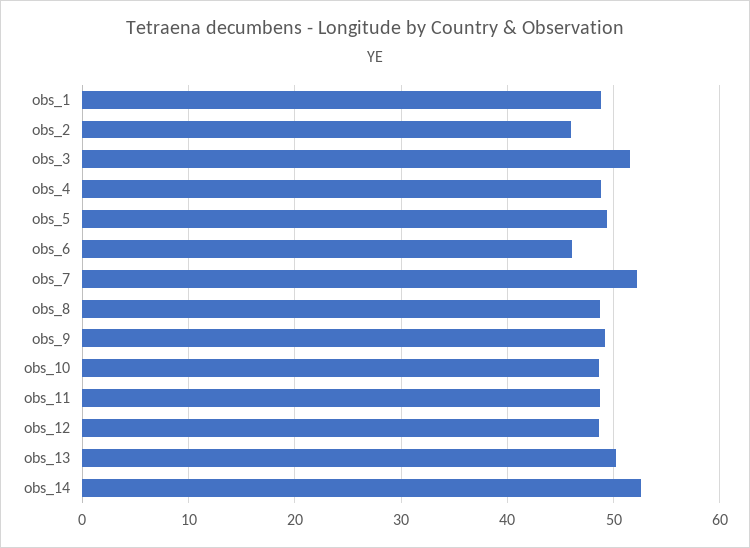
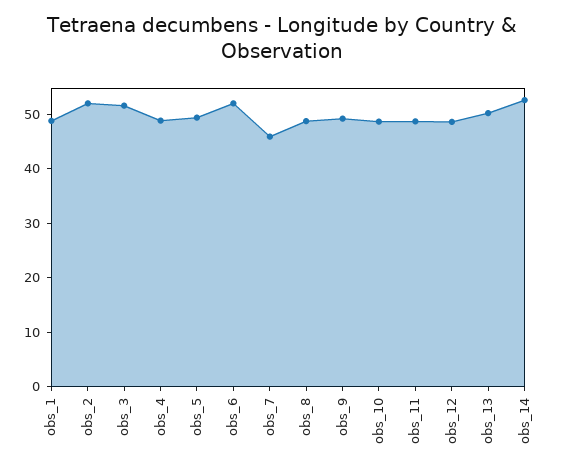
  {
    "obs_1": 49,
-   "obs_2": 46,
+   "obs_2": 52,
    "obs_3": 52,
    "obs_4": 49,
    "obs_5": 49,
-   "obs_6": 46,
+   "obs_6": 52,
-   "obs_7": 52,
+   "obs_7": 46,
    "obs_8": 49,
    "obs_9": 49,
    "obs_10": 49,
    "obs_11": 49,
    "obs_12": 49,
    "obs_13": 50,
    "obs_14": 53
  }

